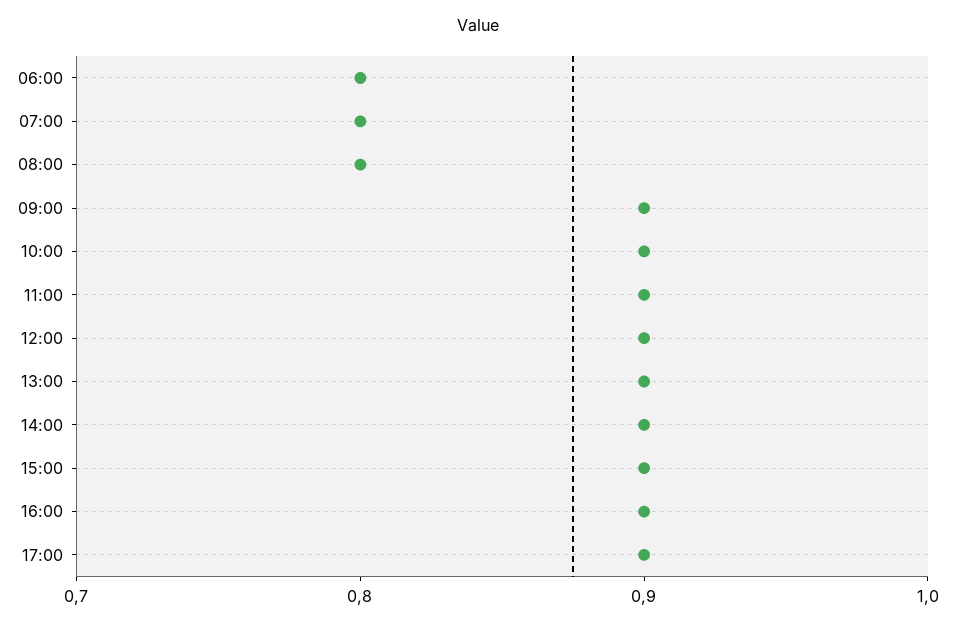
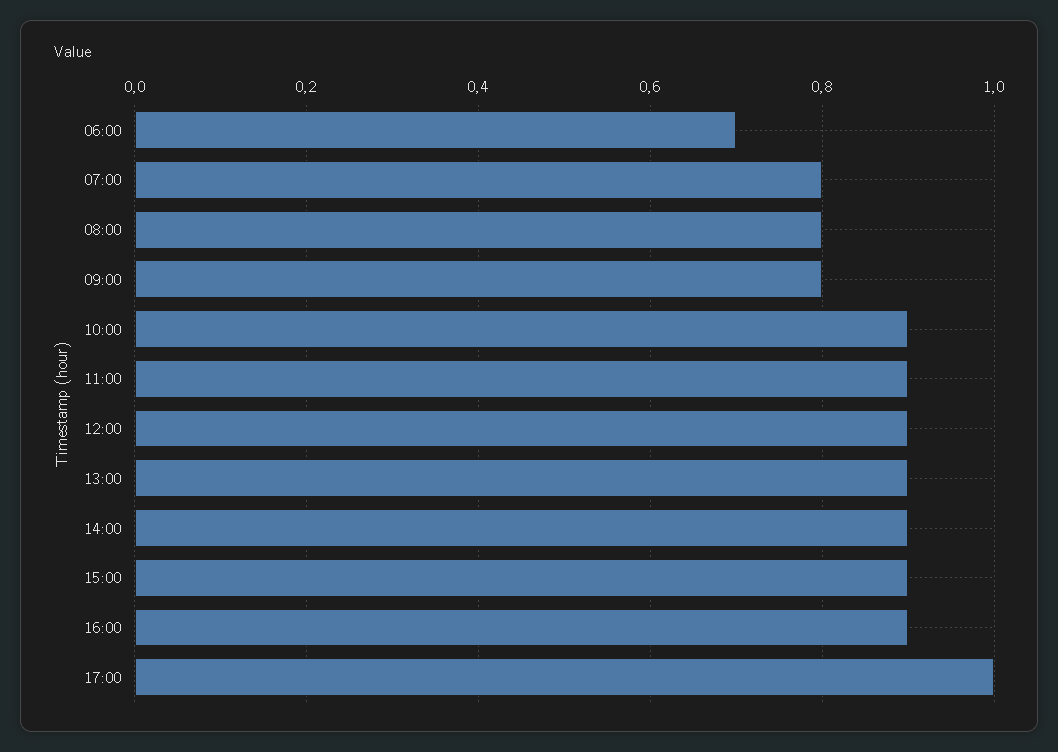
  {
-   "06:00": 0.8,
+   "06:00": 0.7,
    "07:00": 0.8,
    "08:00": 0.8,
-   "09:00": 0.9,
+   "09:00": 0.8,
    "10:00": 0.9,
    "11:00": 0.9,
    "12:00": 0.9,
    "13:00": 0.9,
    "14:00": 0.9,
    "15:00": 0.9,
    "16:00": 0.9,
-   "17:00": 0.9
+   "17:00": 1
  }

